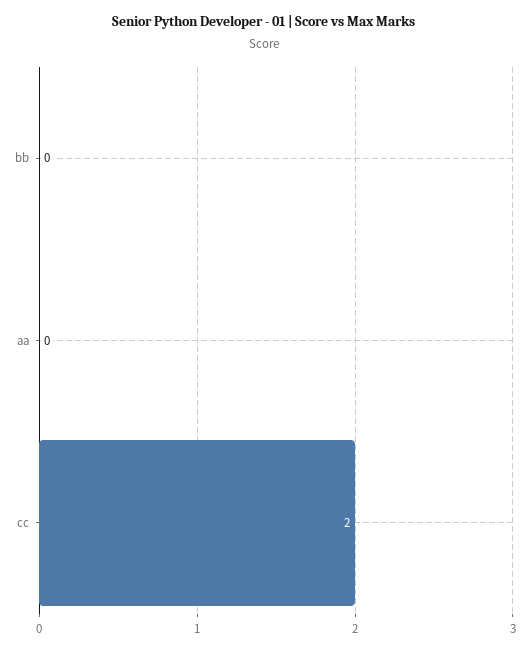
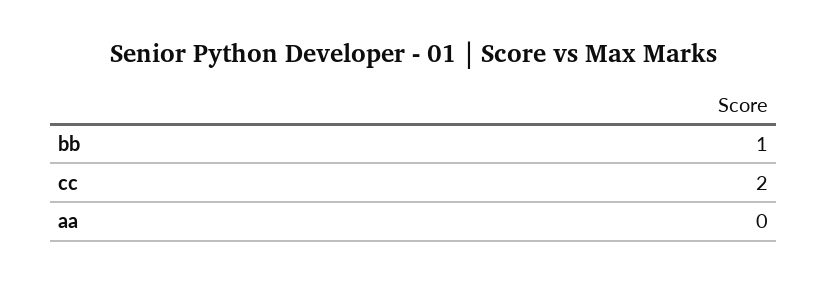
  {
-   "bb": 0,
+   "bb": 1,
    "aa": 0,
    "cc": 2
  }

